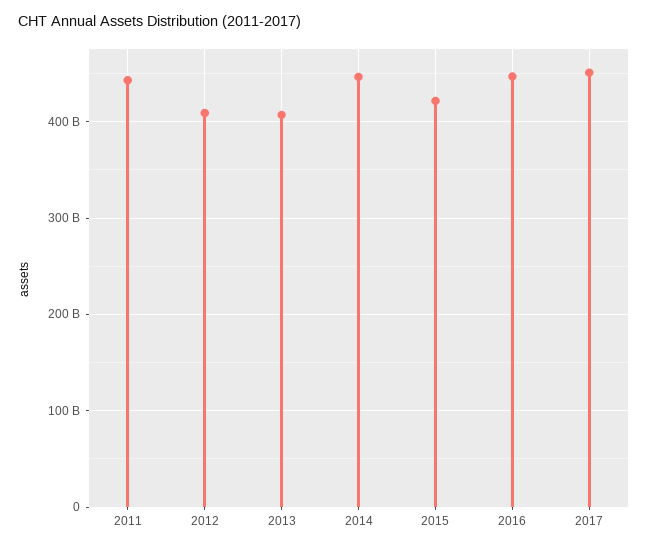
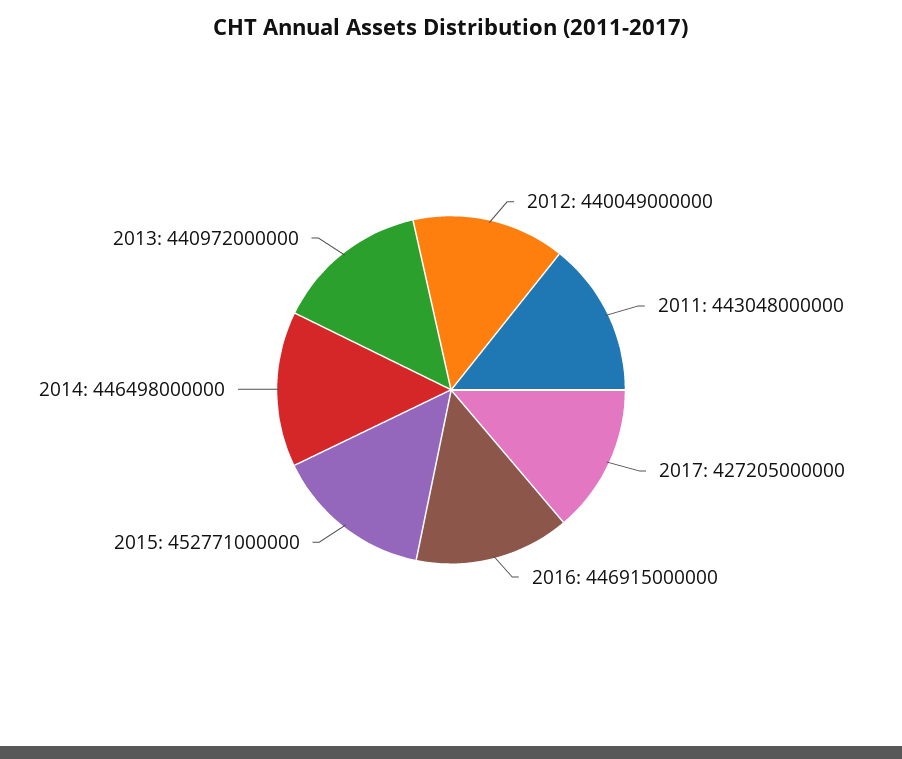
  {
    "2011": 443048000000,
-   "2012": 410000000000,
+   "2012": 440049000000,
-   "2013": 410000000000,
+   "2013": 440972000000,
    "2014": 446498000000,
-   "2015": 420000000000,
+   "2015": 452771000000,
    "2016": 446915000000,
-   "2017": 450000000000
+   "2017": 427205000000
  }

